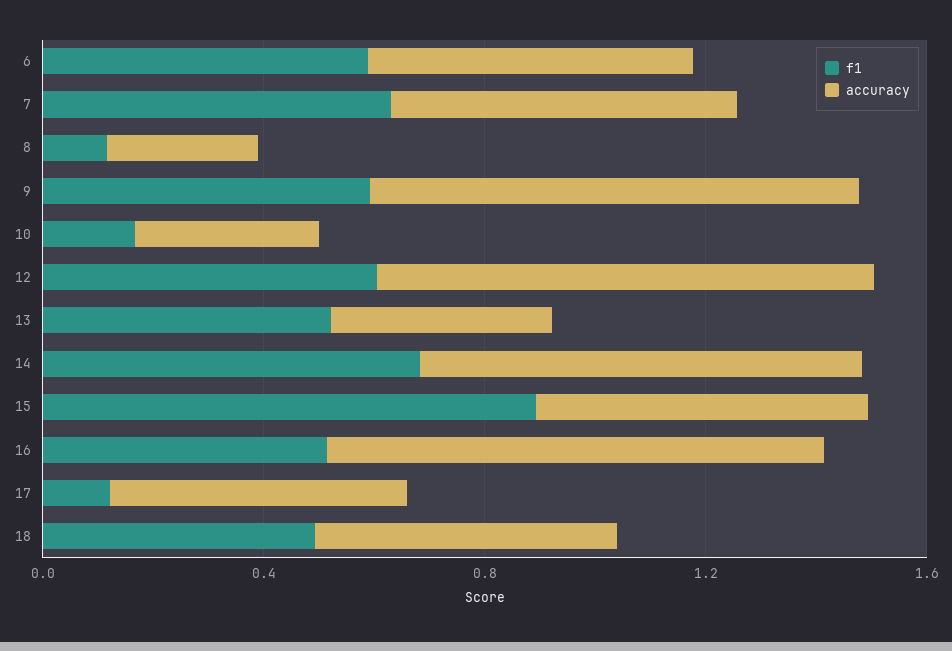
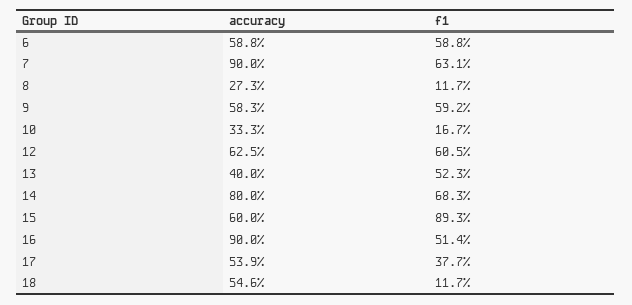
  {
    "f1": {
      "6": 0.588,
      "7": 0.631,
      "8": 0.117,
      "9": 0.592,
      "10": 0.167,
      "12": 0.605,
      "13": 0.523,
      "14": 0.683,
      "15": 0.893,
      "16": 0.514,
-     "17": 0.1,
+     "17": 0.377,
-     "18": 0.5
+     "18": 0.117
    },
    "accuracy": {
      "6": 0.588,
-     "7": 0.6,
+     "7": 0.9,
      "8": 0.273,
-     "9": 0.9,
+     "9": 0.583,
      "10": 0.333,
-     "12": 0.9,
+     "12": 0.625,
      "13": 0.4,
      "14": 0.8,
      "15": 0.6,
      "16": 0.9,
      "17": 0.539,
      "18": 0.546
    }
  }

